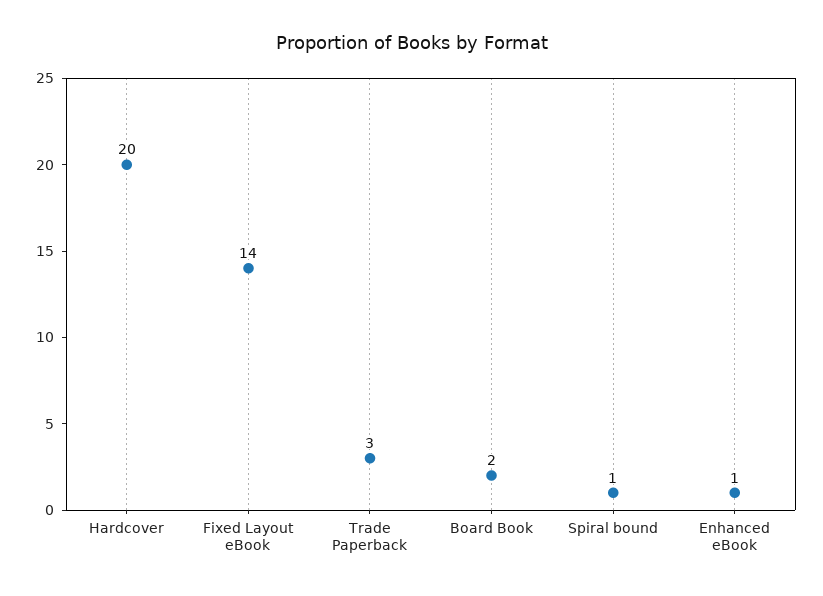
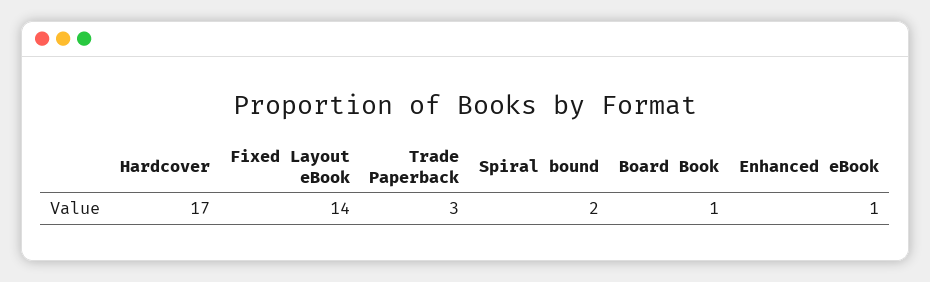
  {
-   "Hardcover": 20,
+   "Hardcover": 17,
    "Fixed Layout eBook": 14,
    "Trade Paperback": 3,
-   "Board Book": 2,
+   "Board Book": 1,
-   "Spiral bound": 1,
+   "Spiral bound": 2,
    "Enhanced eBook": 1
  }

